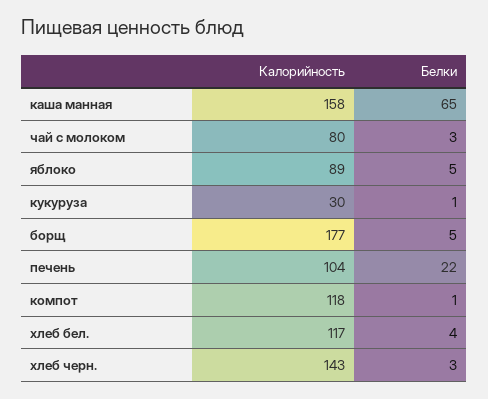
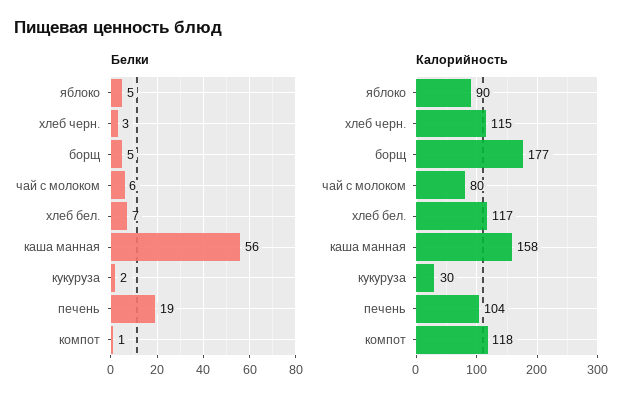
  {
    "Калорийность": {
      "каша манная": 158,
      "чай с молоком": 80,
-     "яблоко": 89,
+     "яблоко": 90,
      "кукуруза": 30,
      "борщ": 177,
      "печень": 104,
      "компот": 118,
      "хлеб бел.": 117,
-     "хлеб черн.": 143
+     "хлеб черн.": 115
    },
    "Белки": {
-     "каша манная": 65,
+     "каша манная": 56,
-     "чай с молоком": 3,
+     "чай с молоком": 6,
      "яблоко": 5,
-     "кукуруза": 1,
+     "кукуруза": 2,
      "борщ": 5,
-     "печень": 22,
+     "печень": 19,
      "компот": 1,
-     "хлеб бел.": 4,
+     "хлеб бел.": 7,
      "хлеб черн.": 3
    }
  }

